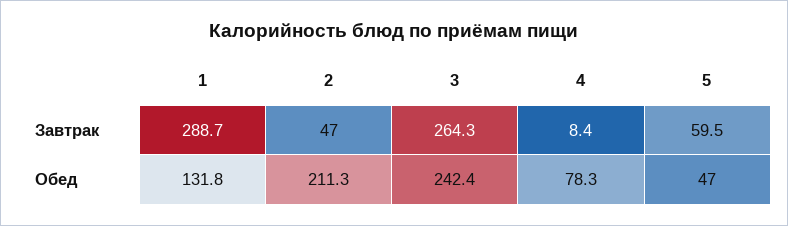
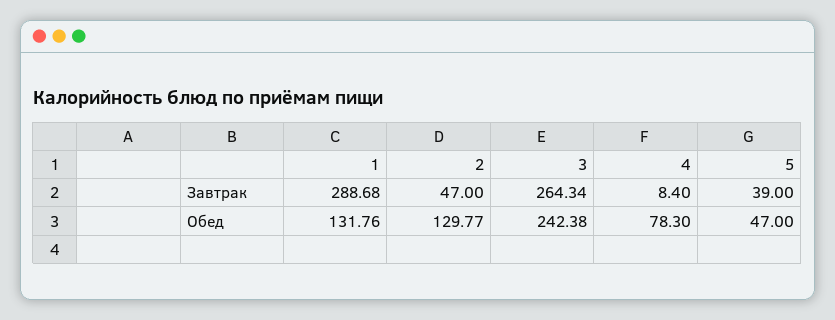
  {
    "1": {
      "Завтрак": 288.68,
      "Обед": 131.76
    },
    "2": {
      "Завтрак": 47,
-     "Обед": 211.3
+     "Обед": 129.77
    },
    "3": {
      "Завтрак": 264.34,
      "Обед": 242.38
    },
    "4": {
      "Завтрак": 8.4,
      "Обед": 78.3
    },
    "5": {
-     "Завтрак": 59.5,
+     "Завтрак": 39,
      "Обед": 47
    }
  }

